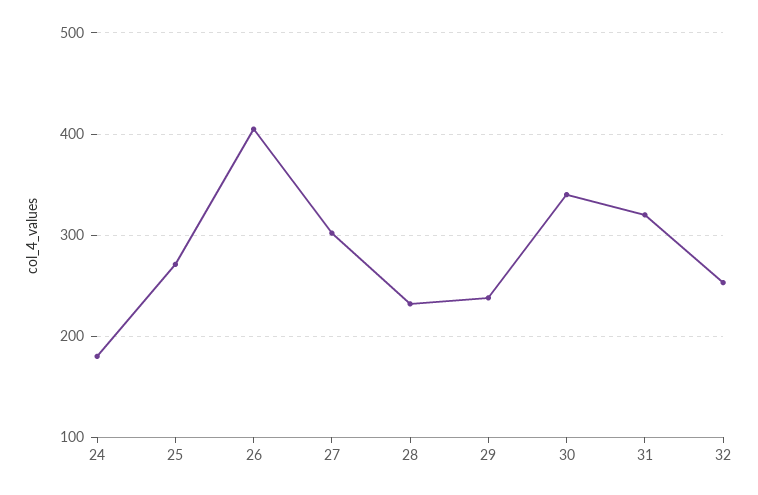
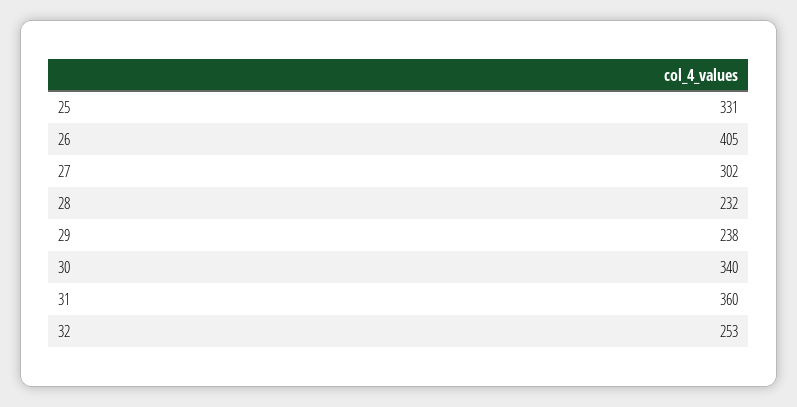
  {
-   "24": 180,
-   "25": 270,
+   "25": 331,
    "26": 405,
    "27": 302,
    "28": 232,
    "29": 238,
    "30": 340,
-   "31": 320,
+   "31": 360,
    "32": 253
  }

